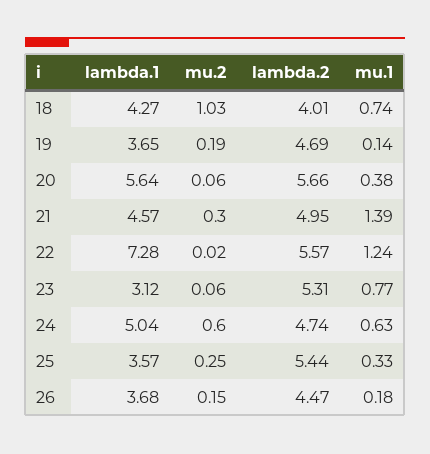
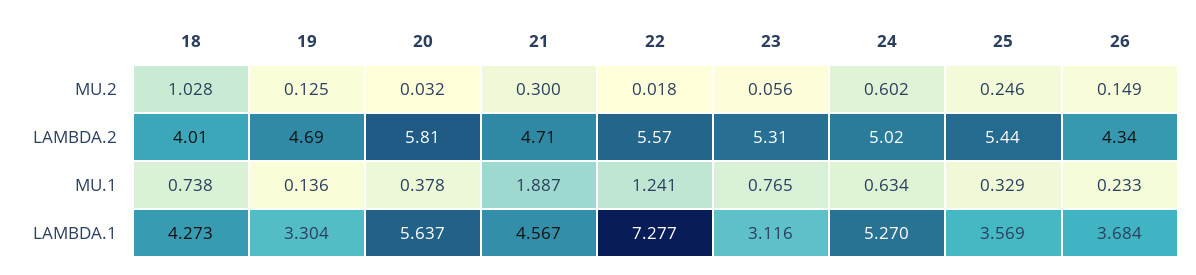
  {
    "lambda.1": {
      "18": 4.273,
-     "19": 3.65,
+     "19": 3.304,
      "20": 5.637,
      "21": 4.567,
      "22": 7.277,
      "23": 3.116,
-     "24": 5.04,
+     "24": 5.27,
      "25": 3.569,
      "26": 3.684
    },
    "mu.2": {
      "18": 1.028,
-     "19": 0.19,
+     "19": 0.125,
-     "20": 0.06,
+     "20": 0.032,
      "21": 0.3,
      "22": 0.018,
      "23": 0.056,
      "24": 0.602,
      "25": 0.246,
      "26": 0.149
    },
    "lambda.2": {
      "18": 4.01,
      "19": 4.69,
-     "20": 5.66,
+     "20": 5.81,
-     "21": 4.95,
+     "21": 4.71,
      "22": 5.57,
      "23": 5.31,
-     "24": 4.74,
+     "24": 5.02,
      "25": 5.44,
-     "26": 4.47
+     "26": 4.34
    },
    "mu.1": {
      "18": 0.738,
      "19": 0.136,
      "20": 0.378,
-     "21": 1.39,
+     "21": 1.887,
      "22": 1.241,
      "23": 0.765,
      "24": 0.634,
      "25": 0.329,
-     "26": 0.18
+     "26": 0.233
    }
  }

